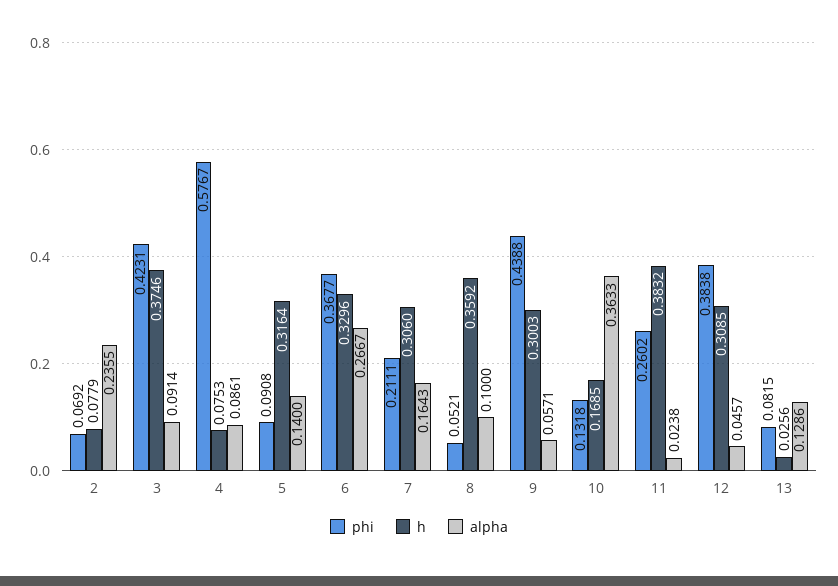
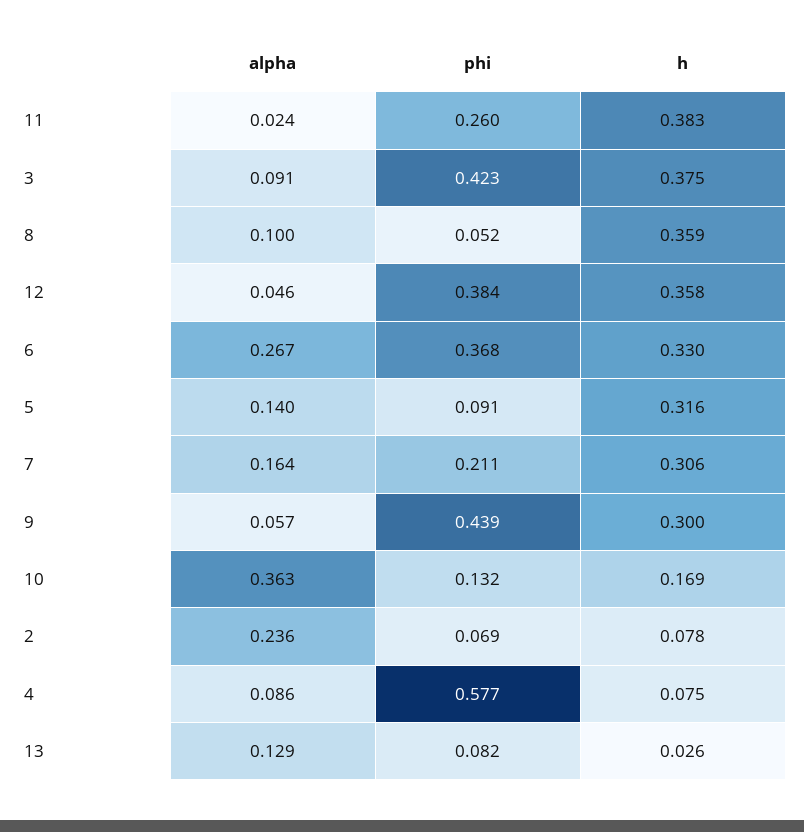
  {
    "phi": {
      "2": 0.0692,
      "3": 0.4231,
      "4": 0.5767,
      "5": 0.0908,
      "6": 0.3677,
      "7": 0.2111,
      "8": 0.0521,
      "9": 0.4388,
      "10": 0.1318,
      "11": 0.2602,
      "12": 0.3838,
      "13": 0.0815
    },
    "h": {
      "2": 0.0779,
      "3": 0.3746,
      "4": 0.0753,
      "5": 0.3164,
      "6": 0.3296,
      "7": 0.306,
      "8": 0.3592,
      "9": 0.3003,
      "10": 0.1685,
      "11": 0.3832,
-     "12": 0.3085,
+     "12": 0.358,
      "13": 0.0256
    },
    "alpha": {
      "2": 0.2355,
      "3": 0.0914,
      "4": 0.0861,
      "5": 0.14,
      "6": 0.2667,
      "7": 0.1643,
      "8": 0.1,
      "9": 0.0571,
      "10": 0.3633,
      "11": 0.0238,
      "12": 0.0457,
      "13": 0.1286
    }
  }

